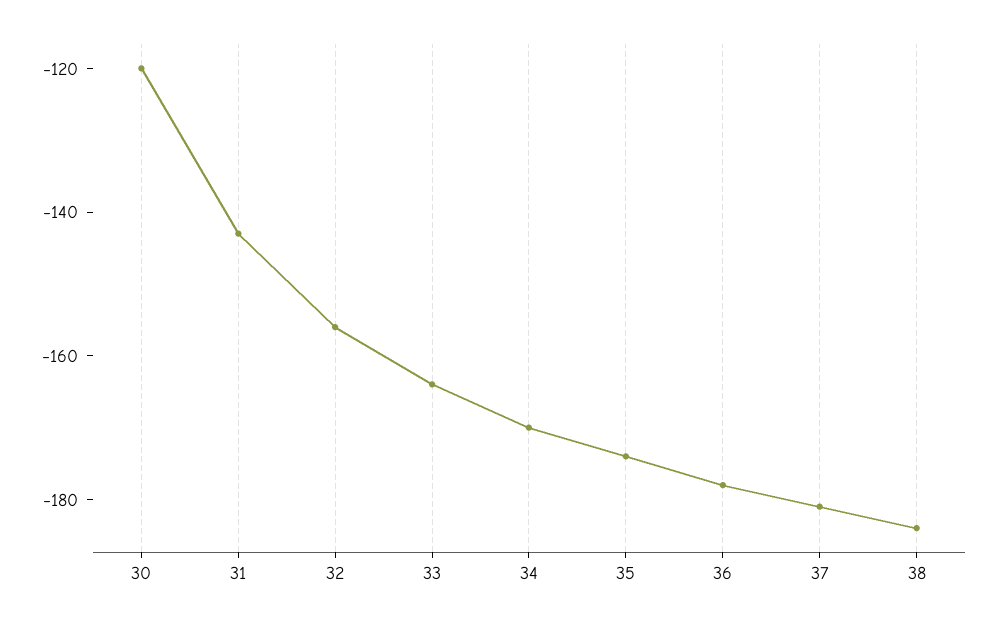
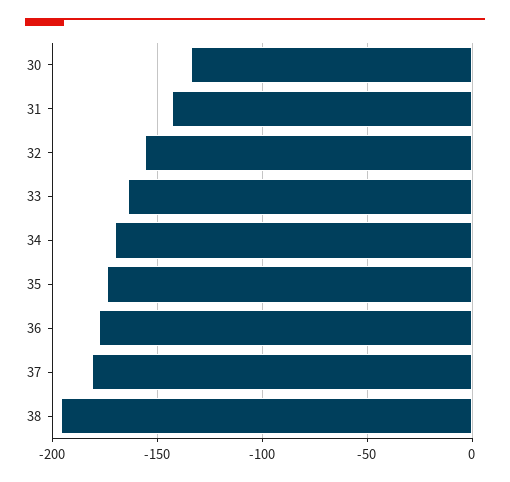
  {
-   "30": -120,
+   "30": -135,
    "31": -145,
    "32": -155,
    "33": -165,
    "34": -170,
    "35": -175,
    "36": -180,
    "37": -180,
-   "38": -185
+   "38": -195
  }

